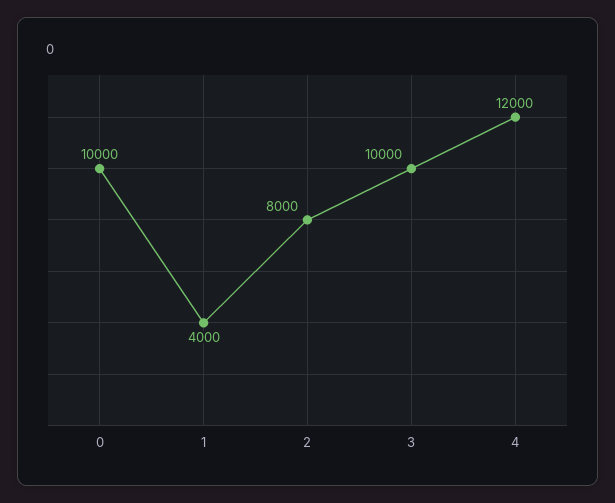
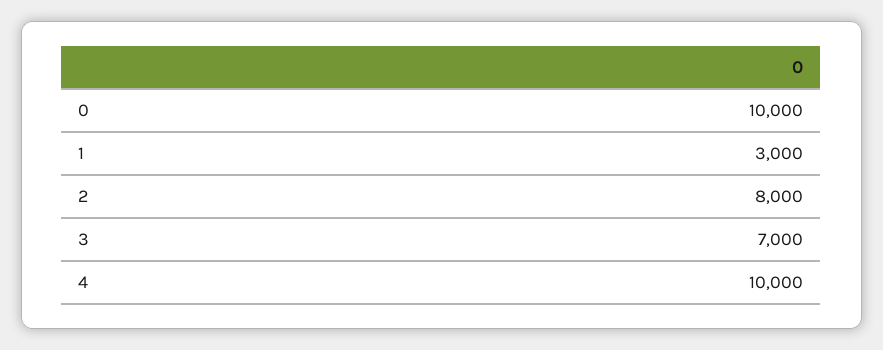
  {
    "0": 10000,
-   "1": 4000,
+   "1": 3000,
    "2": 8000,
-   "3": 10000,
+   "3": 7000,
-   "4": 12000
+   "4": 10000
  }

